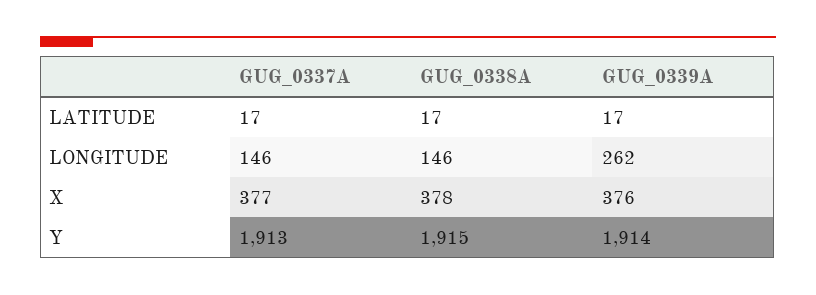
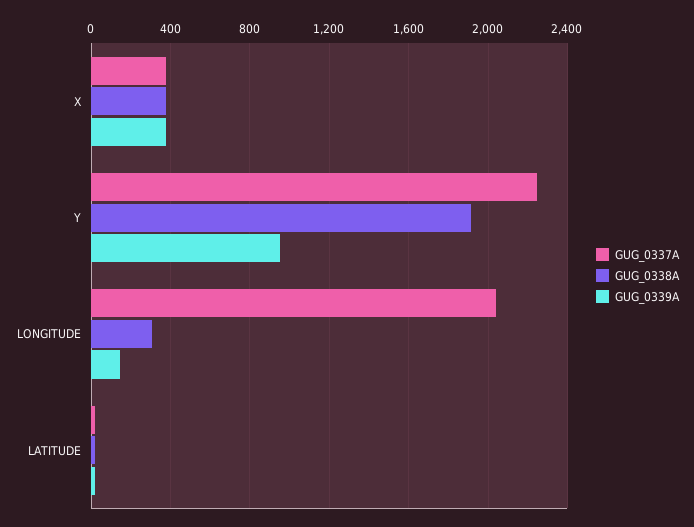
  {
    "GUG_0337A": {
      "LATITUDE": 17,
-     "LONGITUDE": 146,
+     "LONGITUDE": 2050,
      "X": 377,
-     "Y": 1913
+     "Y": 2250
    },
    "GUG_0338A": {
      "LATITUDE": 17,
-     "LONGITUDE": 146,
+     "LONGITUDE": 300,
      "X": 378,
      "Y": 1915
    },
    "GUG_0339A": {
      "LATITUDE": 17,
-     "LONGITUDE": 262,
+     "LONGITUDE": 150,
      "X": 376,
-     "Y": 1914
+     "Y": 950
    }
  }

